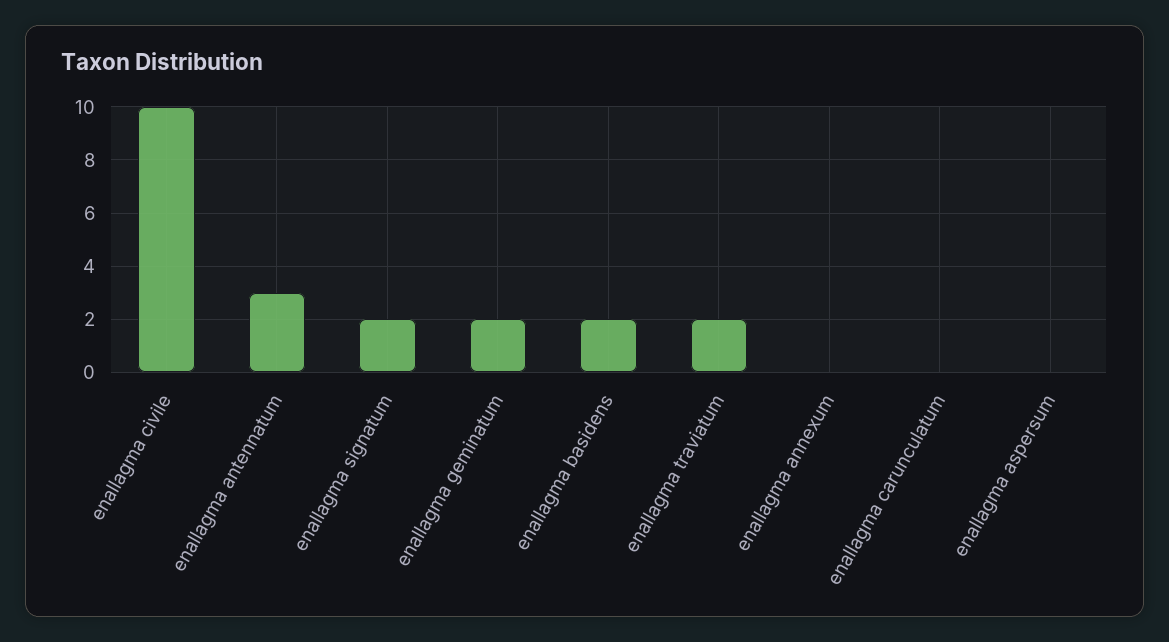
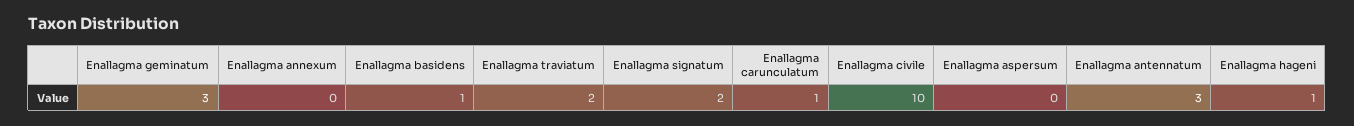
  {
    "enallagma civile": 10,
    "enallagma antennatum": 3,
    "enallagma signatum": 2,
-   "enallagma geminatum": 2,
+   "enallagma geminatum": 3,
-   "enallagma basidens": 2,
+   "enallagma basidens": 1,
    "enallagma traviatum": 2,
    "enallagma annexum": 0,
-   "enallagma carunculatum": 0,
+   "enallagma carunculatum": 1,
-   "enallagma aspersum": 0
+   "enallagma aspersum": 0,
+   "Enallagma hageni": 1
  }

